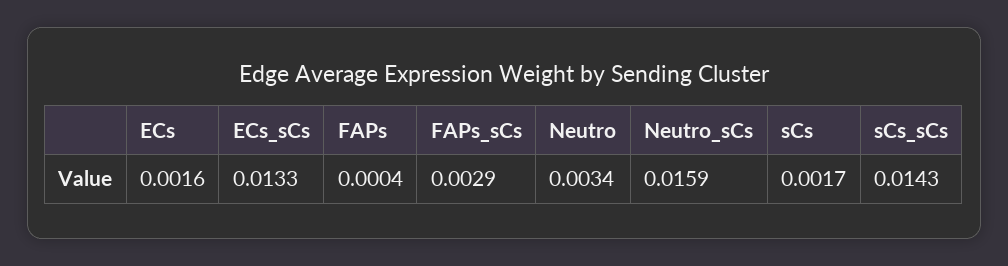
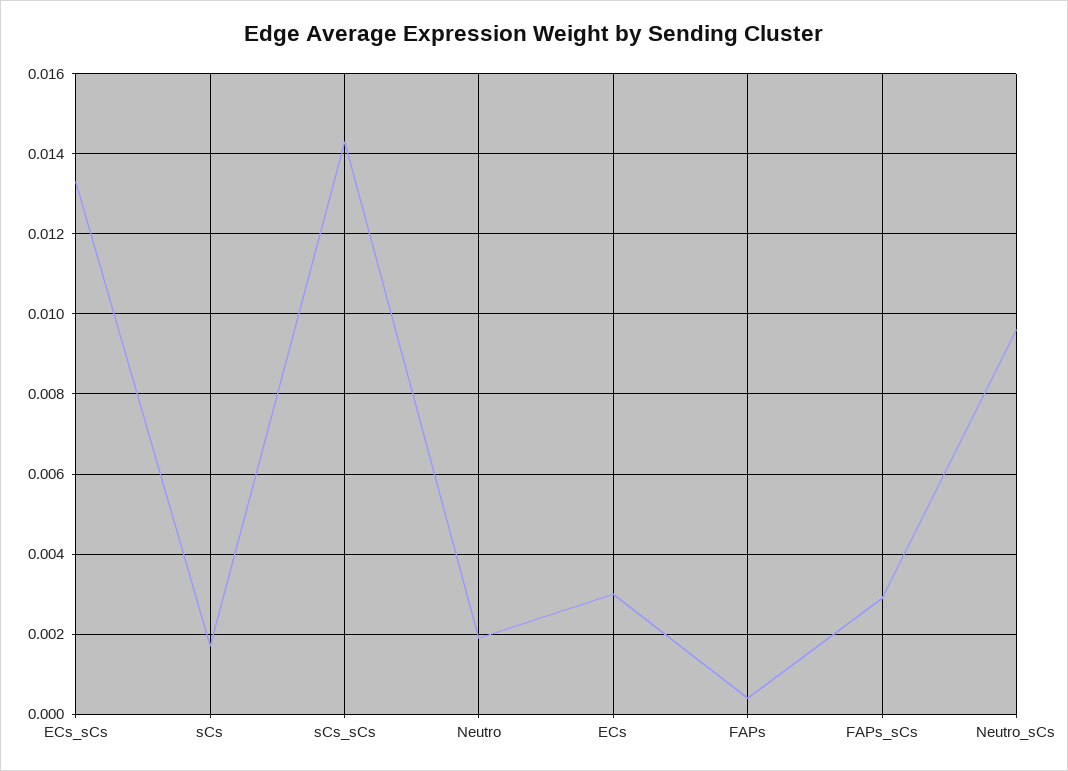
  {
-   "ECs": 0.0016,
+   "ECs": 0.003,
    "ECs_sCs": 0.0133,
    "FAPs": 0.0004,
    "FAPs_sCs": 0.0029,
-   "Neutro": 0.0034,
+   "Neutro": 0.002,
-   "Neutro_sCs": 0.0159,
+   "Neutro_sCs": 0.0095,
    "sCs": 0.0017,
    "sCs_sCs": 0.0143
  }

